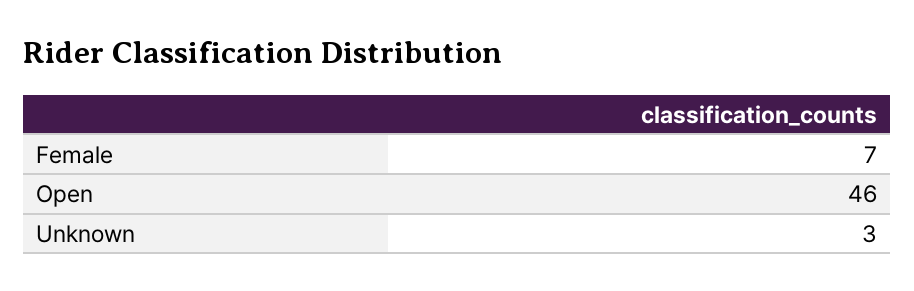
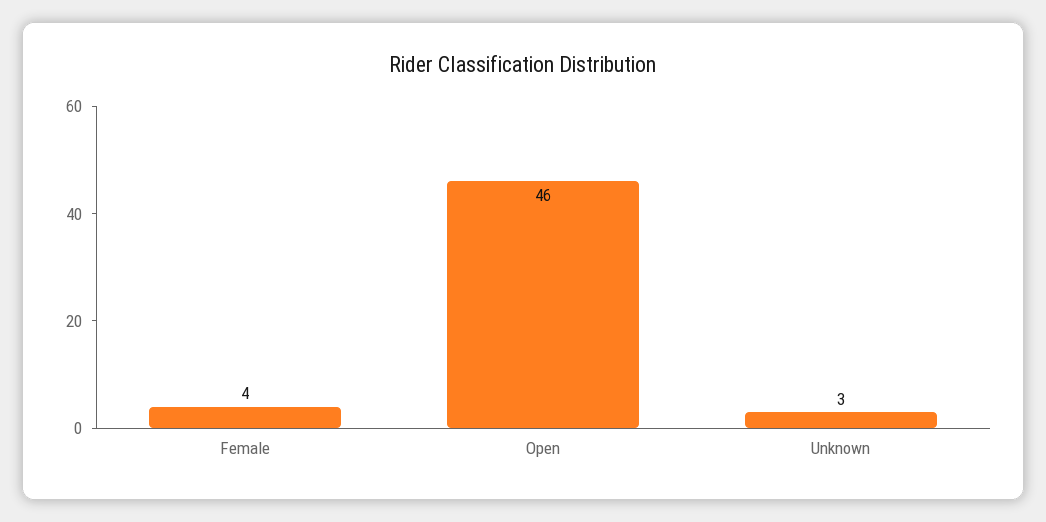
  {
-   "Female": 7,
+   "Female": 4,
    "Open": 46,
    "Unknown": 3
  }

